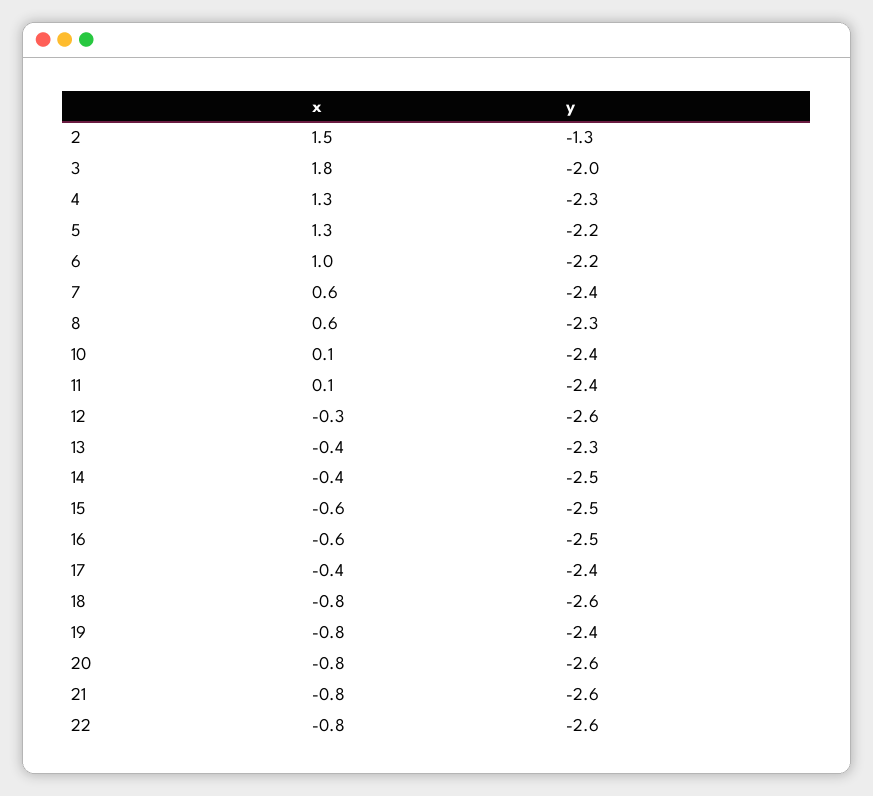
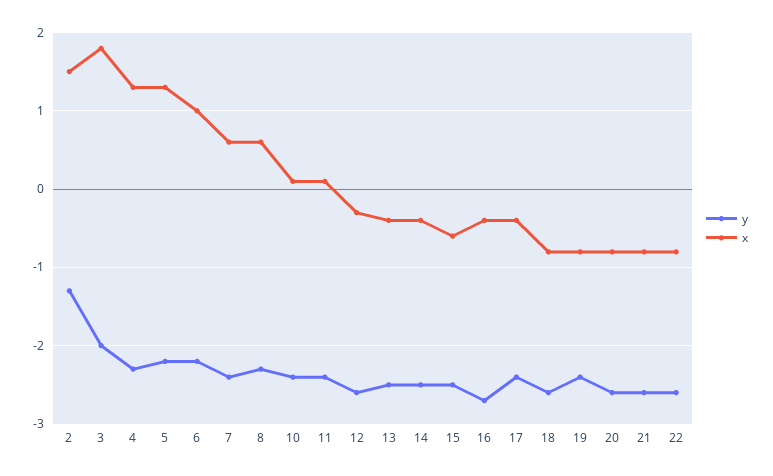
  {
    "x": {
      "2": 1.5,
      "3": 1.8,
      "4": 1.3,
      "5": 1.3,
      "6": 1,
      "7": 0.6,
      "8": 0.6,
      "10": 0.1,
      "11": 0.1,
      "12": -0.3,
      "13": -0.4,
      "14": -0.4,
      "15": -0.6,
-     "16": -0.6,
+     "16": -0.4,
      "17": -0.4,
      "18": -0.8,
      "19": -0.8,
      "20": -0.8,
      "21": -0.8,
      "22": -0.8
    },
    "y": {
      "2": -1.3,
      "3": -2,
      "4": -2.3,
      "5": -2.2,
      "6": -2.2,
      "7": -2.4,
      "8": -2.3,
      "10": -2.4,
      "11": -2.4,
      "12": -2.6,
-     "13": -2.3,
+     "13": -2.5,
      "14": -2.5,
      "15": -2.5,
-     "16": -2.5,
+     "16": -2.7,
      "17": -2.4,
      "18": -2.6,
      "19": -2.4,
      "20": -2.6,
      "21": -2.6,
      "22": -2.6
    }
  }

